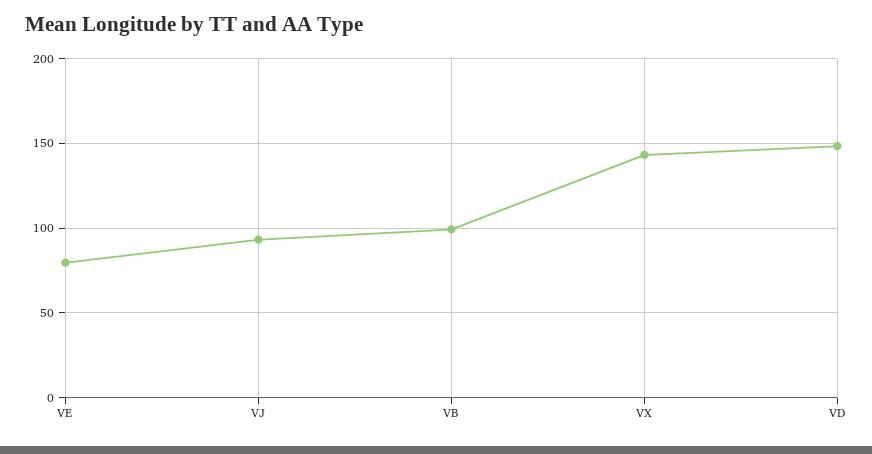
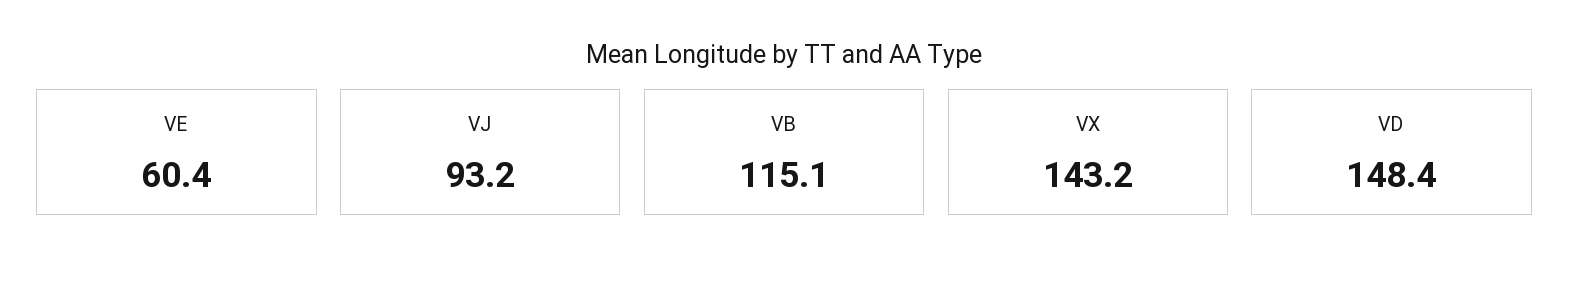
  {
-   "VE": 80,
+   "VE": 60.4,
    "VJ": 93.2,
-   "VB": 100,
+   "VB": 115.1,
    "VX": 143.2,
    "VD": 148.4
  }

